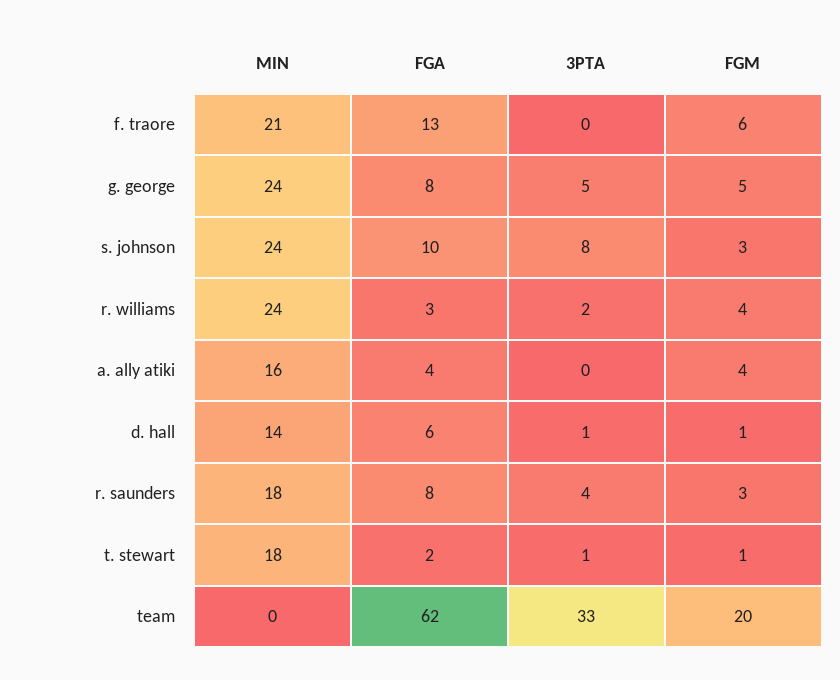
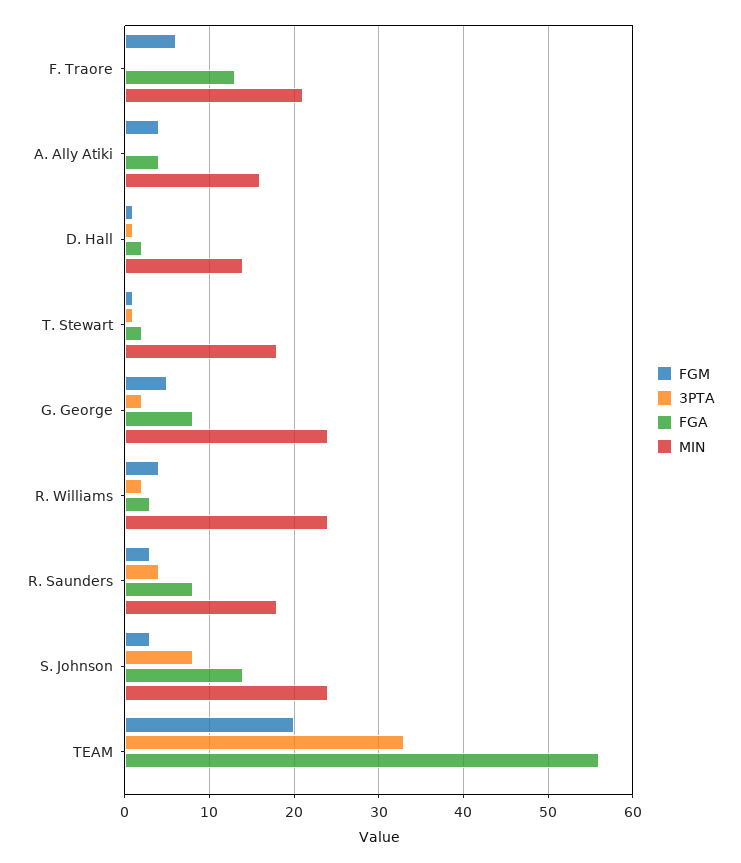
  {
    "MIN": {
      "f. traore": 21,
      "g. george": 24,
      "s. johnson": 24,
      "r. williams": 24,
      "a. ally atiki": 16,
      "d. hall": 14,
      "r. saunders": 18,
      "t. stewart": 18,
      "team": 0
    },
    "FGA": {
      "f. traore": 13,
      "g. george": 8,
-     "s. johnson": 10,
+     "s. johnson": 14,
      "r. williams": 3,
      "a. ally atiki": 4,
-     "d. hall": 6,
+     "d. hall": 2,
      "r. saunders": 8,
      "t. stewart": 2,
-     "team": 62
+     "team": 56
    },
    "3PTA": {
      "f. traore": 0,
-     "g. george": 5,
+     "g. george": 2,
      "s. johnson": 8,
      "r. williams": 2,
      "a. ally atiki": 0,
      "d. hall": 1,
      "r. saunders": 4,
      "t. stewart": 1,
      "team": 33
    },
    "FGM": {
      "f. traore": 6,
      "g. george": 5,
      "s. johnson": 3,
      "r. williams": 4,
      "a. ally atiki": 4,
      "d. hall": 1,
      "r. saunders": 3,
      "t. stewart": 1,
      "team": 20
    }
  }

